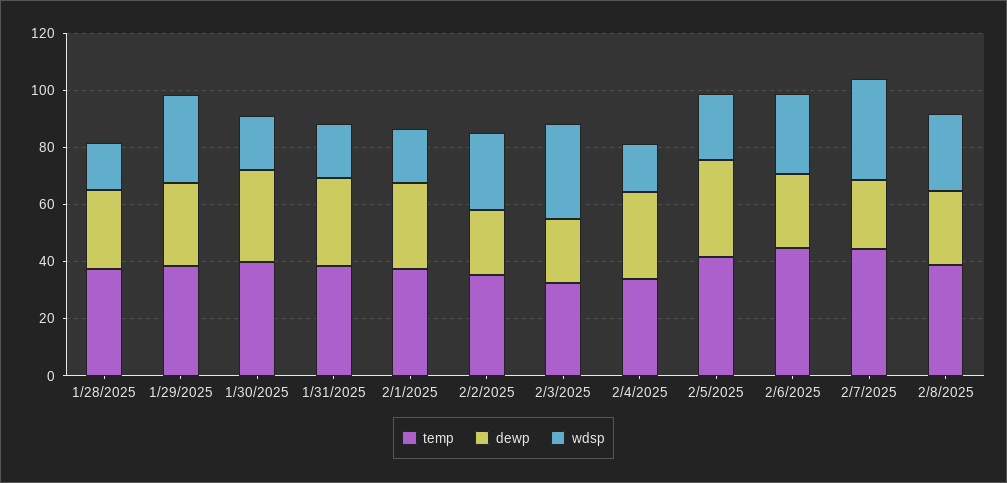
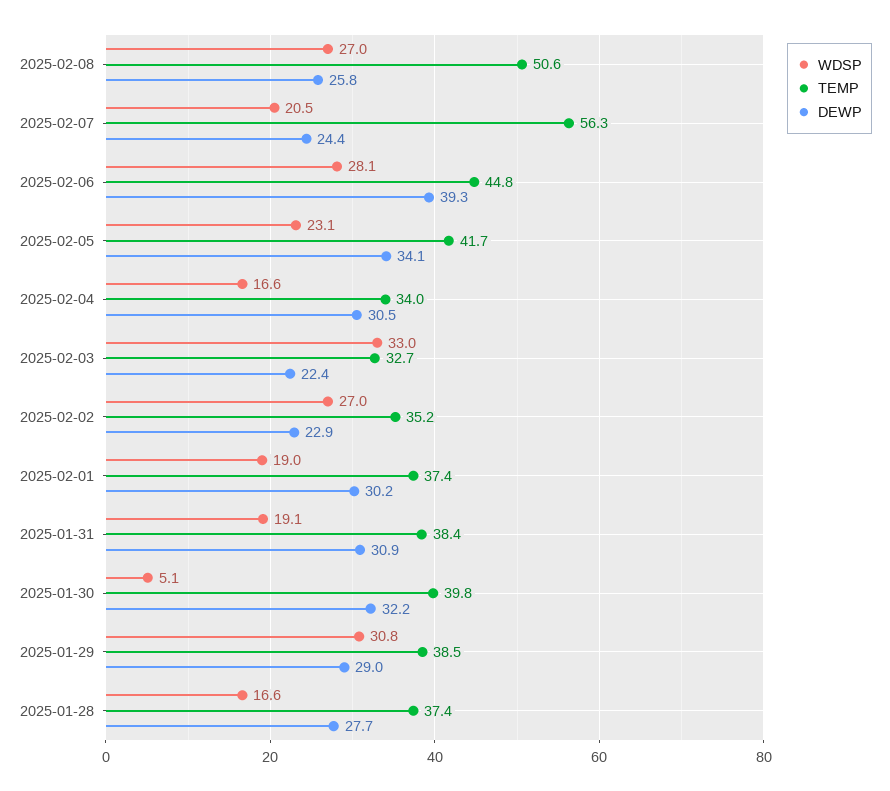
  {
    "temp": {
      "1/28/2025": 37.4,
      "1/29/2025": 38.5,
      "1/30/2025": 39.8,
      "1/31/2025": 38.4,
      "2/1/2025": 37.4,
      "2/2/2025": 35.2,
      "2/3/2025": 32.7,
      "2/4/2025": 34,
      "2/5/2025": 41.7,
      "2/6/2025": 44.8,
-     "2/7/2025": 45,
+     "2/7/2025": 56.3,
-     "2/8/2025": 40
+     "2/8/2025": 50.6
    },
    "dewp": {
      "1/28/2025": 27.7,
      "1/29/2025": 29,
      "1/30/2025": 32.2,
      "1/31/2025": 30.9,
      "2/1/2025": 30.2,
      "2/2/2025": 22.9,
      "2/3/2025": 22.4,
      "2/4/2025": 30.5,
      "2/5/2025": 34.1,
-     "2/6/2025": 25,
+     "2/6/2025": 39.3,
      "2/7/2025": 24.4,
      "2/8/2025": 25.8
    },
    "wdsp": {
      "1/28/2025": 16.6,
      "1/29/2025": 30.8,
-     "1/30/2025": 20,
+     "1/30/2025": 5.1,
      "1/31/2025": 19.1,
      "2/1/2025": 19,
      "2/2/2025": 27,
      "2/3/2025": 33,
      "2/4/2025": 16.6,
      "2/5/2025": 23.1,
      "2/6/2025": 28.1,
-     "2/7/2025": 35,
+     "2/7/2025": 20.5,
      "2/8/2025": 27
    }
  }

